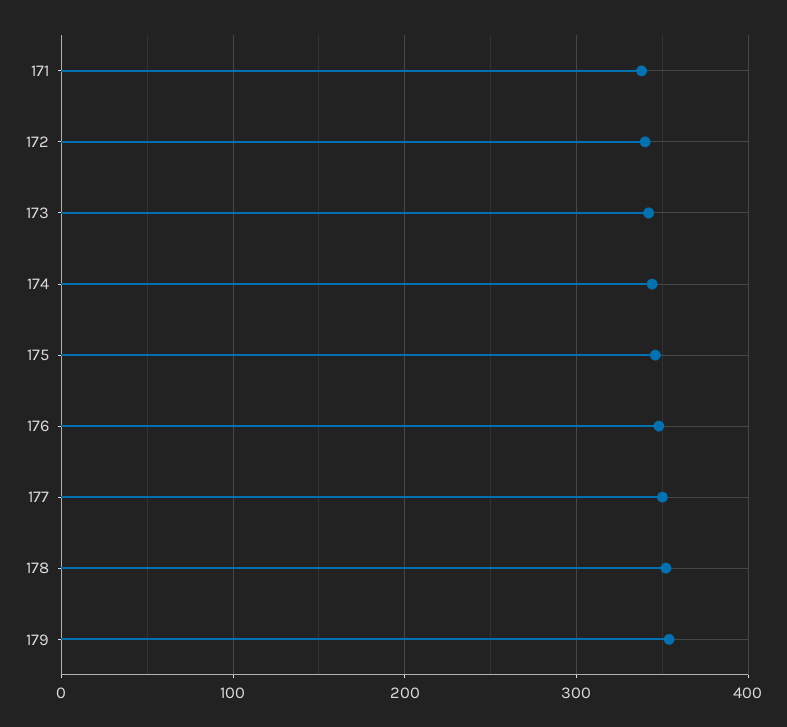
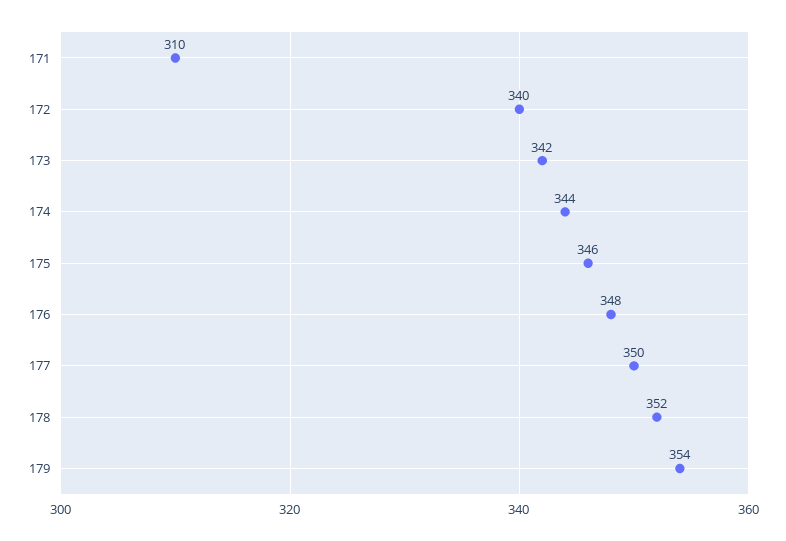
  {
-   "171": 340,
+   "171": 310,
    "172": 340,
    "173": 342,
    "174": 344,
    "175": 346,
    "176": 348,
    "177": 350,
    "178": 352,
    "179": 354
  }

